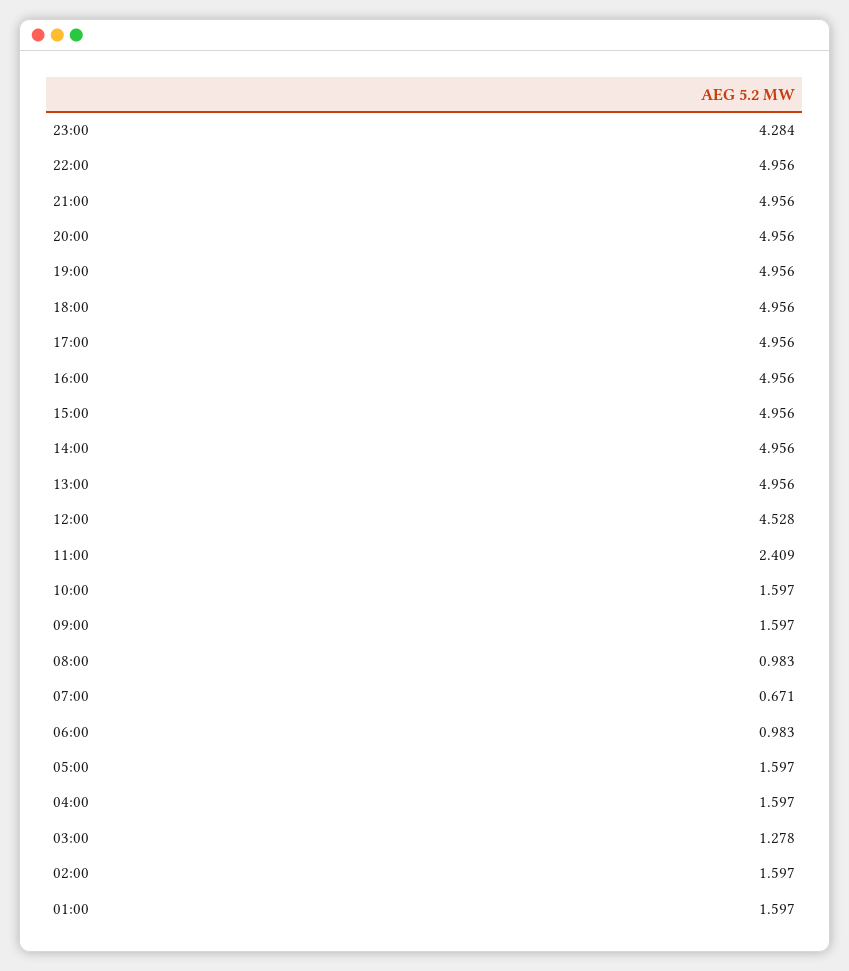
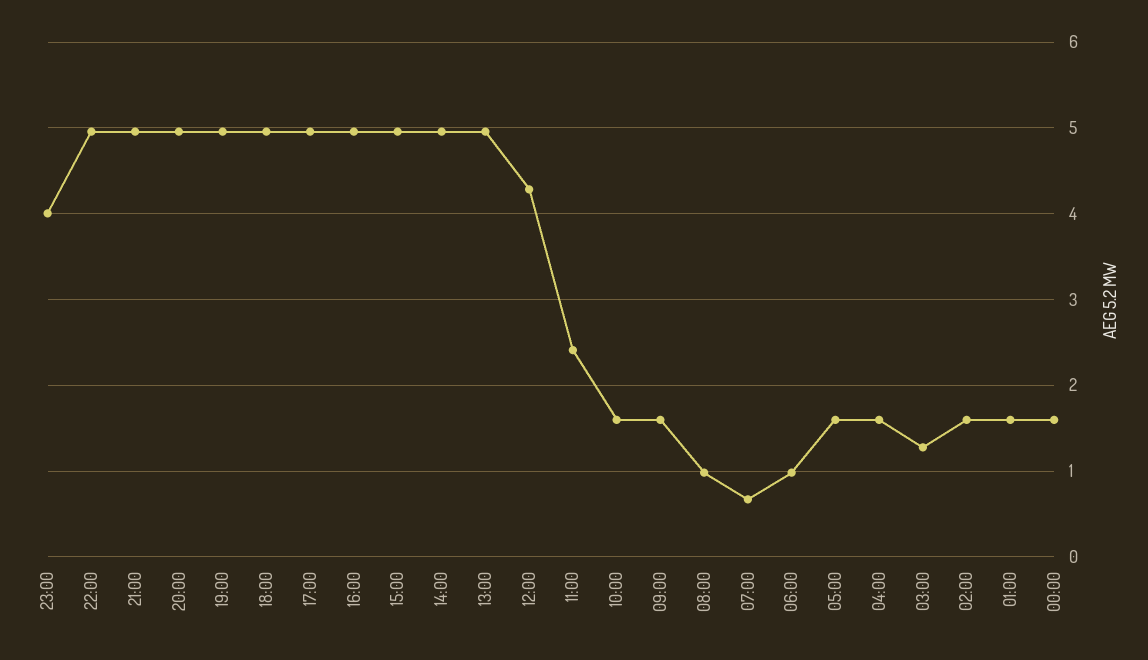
  {
-   "23:00": 4.284,
+   "23:00": 4,
    "22:00": 4.956,
    "21:00": 4.956,
    "20:00": 4.956,
    "19:00": 4.956,
    "18:00": 4.956,
    "17:00": 4.956,
    "16:00": 4.956,
    "15:00": 4.956,
    "14:00": 4.956,
    "13:00": 4.956,
-   "12:00": 4.528,
+   "12:00": 4.3,
    "11:00": 2.409,
    "10:00": 1.597,
    "09:00": 1.597,
    "08:00": 0.983,
    "07:00": 0.671,
    "06:00": 0.983,
    "05:00": 1.597,
    "04:00": 1.597,
    "03:00": 1.278,
    "02:00": 1.597,
-   "01:00": 1.597
+   "01:00": 1.597,
+   "00:00": 1.6
  }

